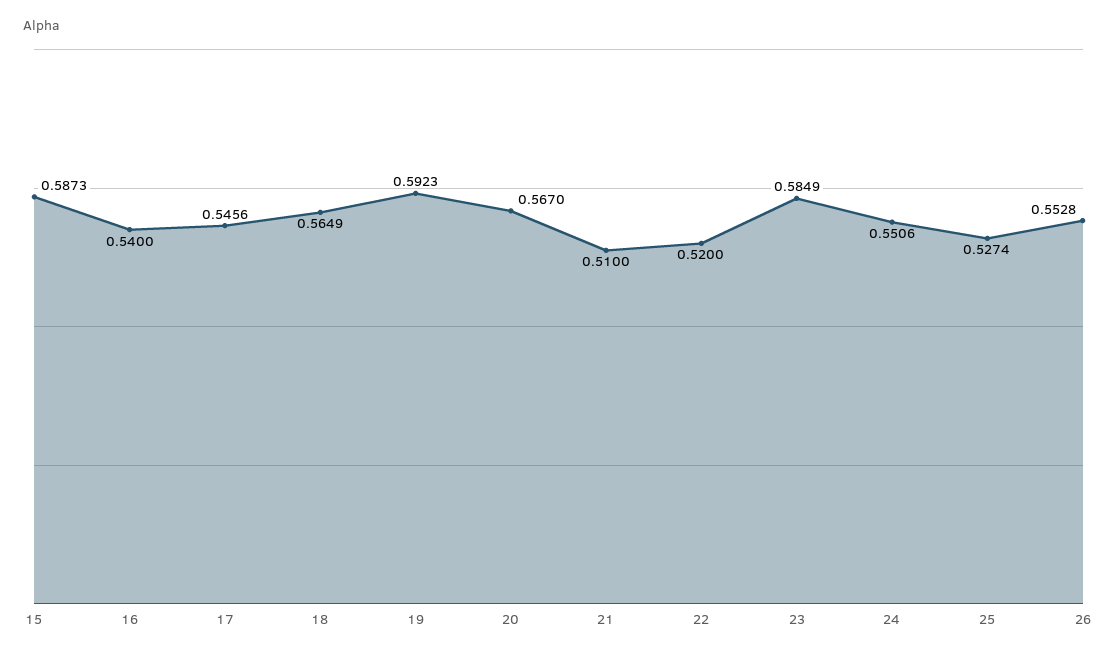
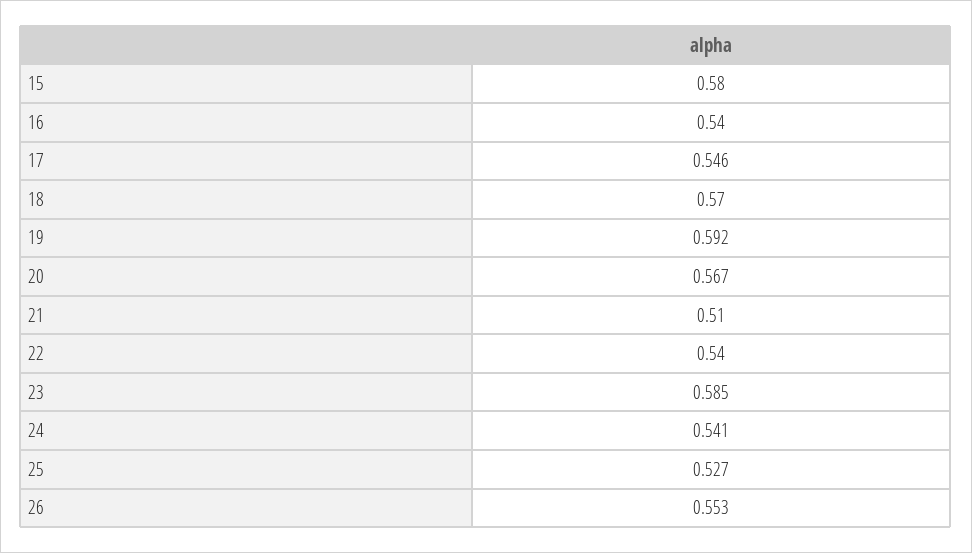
  {
-   "15": 0.5873,
+   "15": 0.58,
    "16": 0.54,
    "17": 0.5456,
-   "18": 0.5649,
+   "18": 0.57,
    "19": 0.5923,
    "20": 0.567,
    "21": 0.51,
-   "22": 0.52,
+   "22": 0.54,
    "23": 0.5849,
-   "24": 0.5506,
+   "24": 0.541,
    "25": 0.5274,
    "26": 0.5528
  }

